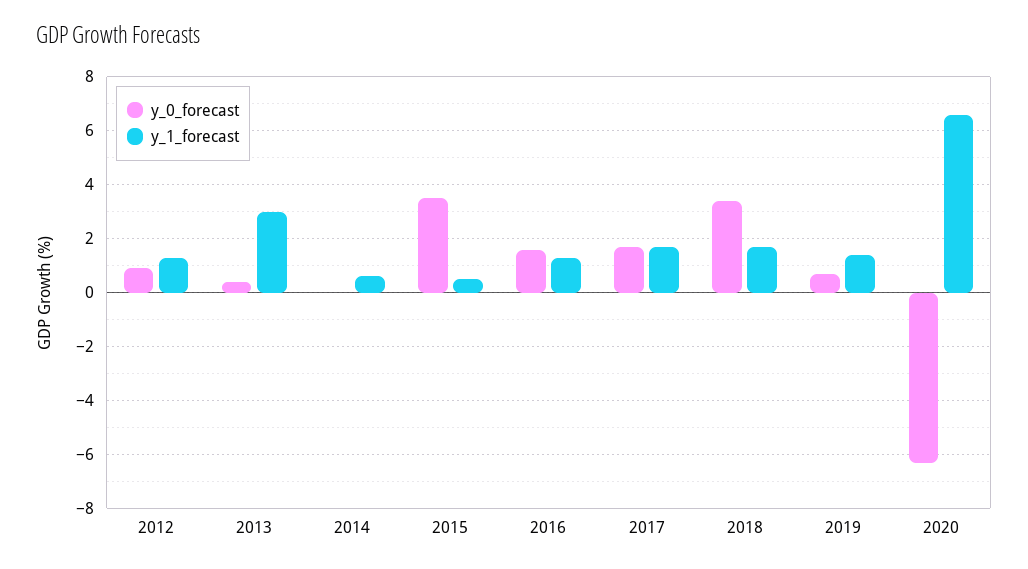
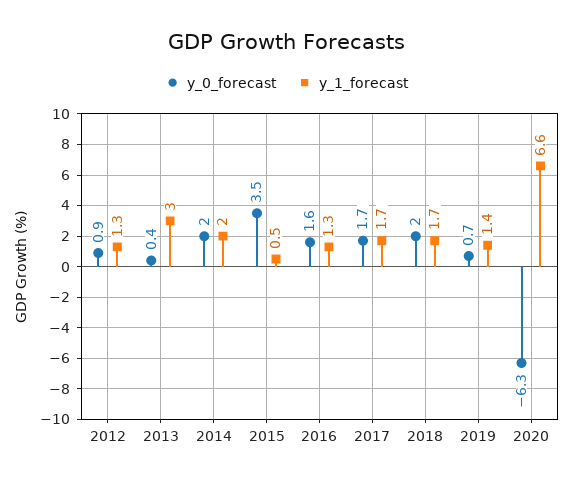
  {
    "y_0_forecast": {
      "2012": 0.9,
      "2013": 0.4,
-     "2014": 0,
+     "2014": 2,
      "2015": 3.5,
      "2016": 1.6,
      "2017": 1.7,
-     "2018": 3.5,
+     "2018": 2,
      "2019": 0.7,
      "2020": -6.3
    },
    "y_1_forecast": {
      "2012": 1.3,
      "2013": 3,
-     "2014": 0.5,
+     "2014": 2,
      "2015": 0.5,
      "2016": 1.3,
      "2017": 1.7,
      "2018": 1.7,
      "2019": 1.4,
      "2020": 6.6
    }
  }

